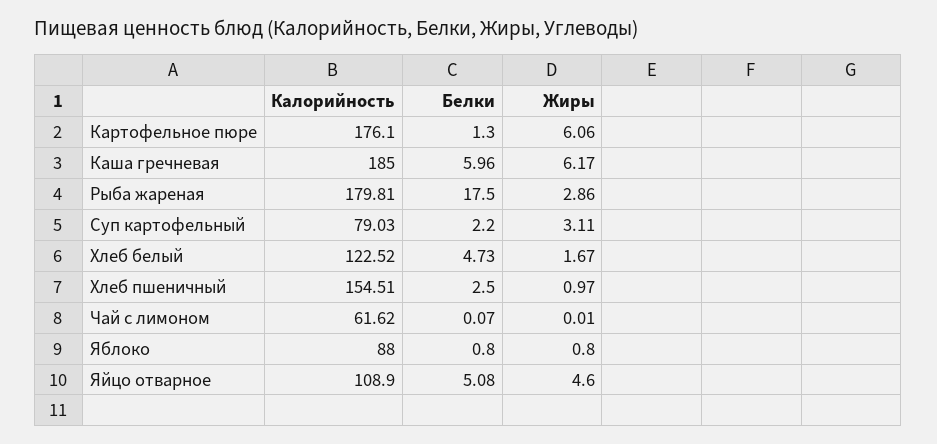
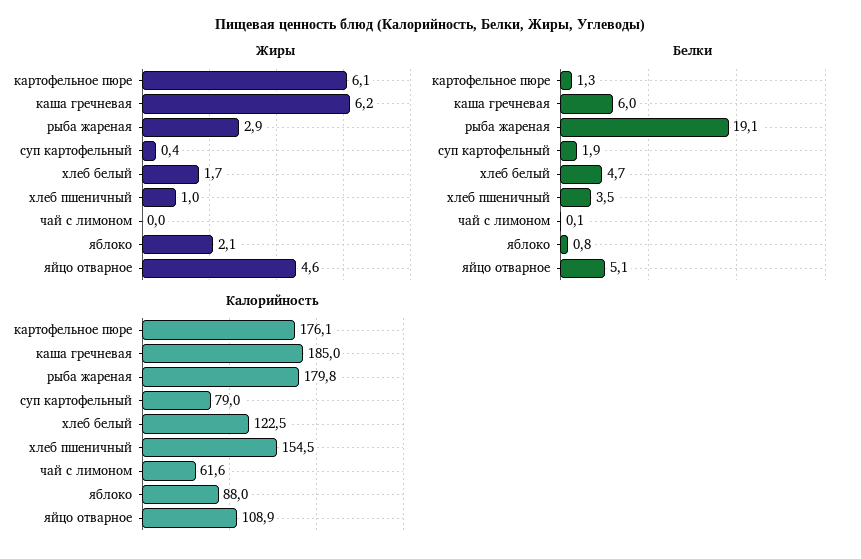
  {
    "Калорийность": {
      "Картофельное пюре": 176.1,
      "Каша гречневая": 185,
      "Рыба жареная": 179.81,
      "Суп картофельный": 79.03,
      "Хлеб белый": 122.52,
      "Хлеб пшеничный": 154.51,
      "Чай с лимоном": 61.62,
      "Яблоко": 88,
      "Яйцо отварное": 108.9
    },
    "Белки": {
      "Картофельное пюре": 1.3,
      "Каша гречневая": 5.96,
-     "Рыба жареная": 17.5,
+     "Рыба жареная": 19.1,
-     "Суп картофельный": 2.2,
+     "Суп картофельный": 1.9,
      "Хлеб белый": 4.73,
-     "Хлеб пшеничный": 2.5,
+     "Хлеб пшеничный": 3.5,
      "Чай с лимоном": 0.07,
      "Яблоко": 0.8,
      "Яйцо отварное": 5.08
    },
    "Жиры": {
      "Картофельное пюре": 6.06,
      "Каша гречневая": 6.17,
      "Рыба жареная": 2.86,
-     "Суп картофельный": 3.11,
+     "Суп картофельный": 0.4,
      "Хлеб белый": 1.67,
      "Хлеб пшеничный": 0.97,
      "Чай с лимоном": 0.01,
-     "Яблоко": 0.8,
+     "Яблоко": 2.1,
      "Яйцо отварное": 4.6
    }
  }

